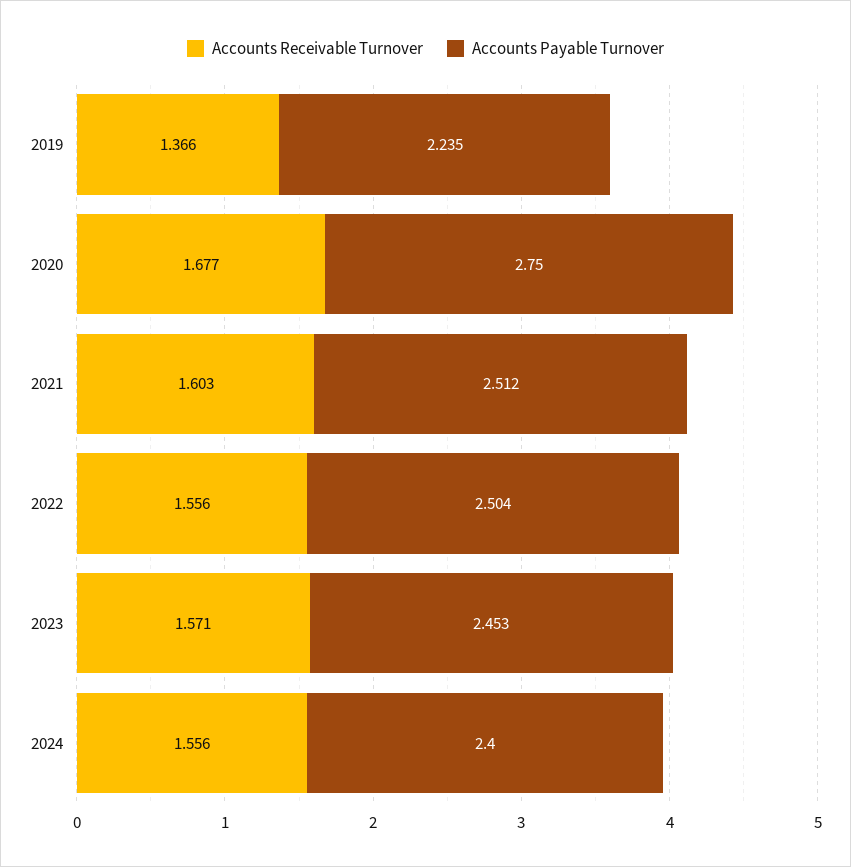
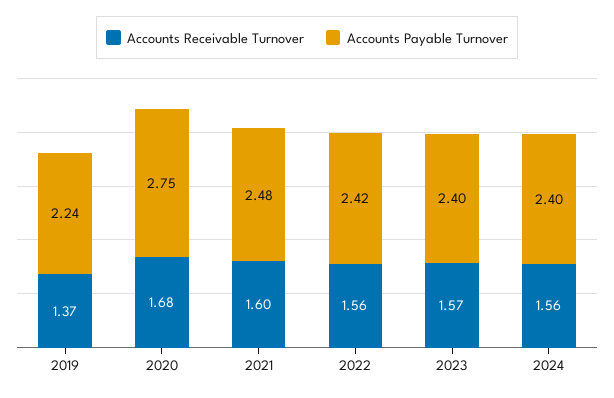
  {
    "Accounts Receivable Turnover": {
      "2019": 1.366,
      "2020": 1.677,
      "2021": 1.603,
      "2022": 1.556,
      "2023": 1.571,
      "2024": 1.556
    },
    "Accounts Payable Turnover": {
      "2019": 2.235,
      "2020": 2.75,
-     "2021": 2.512,
+     "2021": 2.48,
-     "2022": 2.504,
+     "2022": 2.42,
-     "2023": 2.453,
+     "2023": 2.4,
      "2024": 2.4
    }
  }

